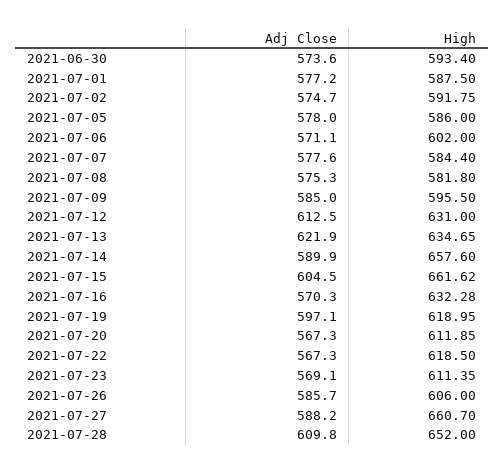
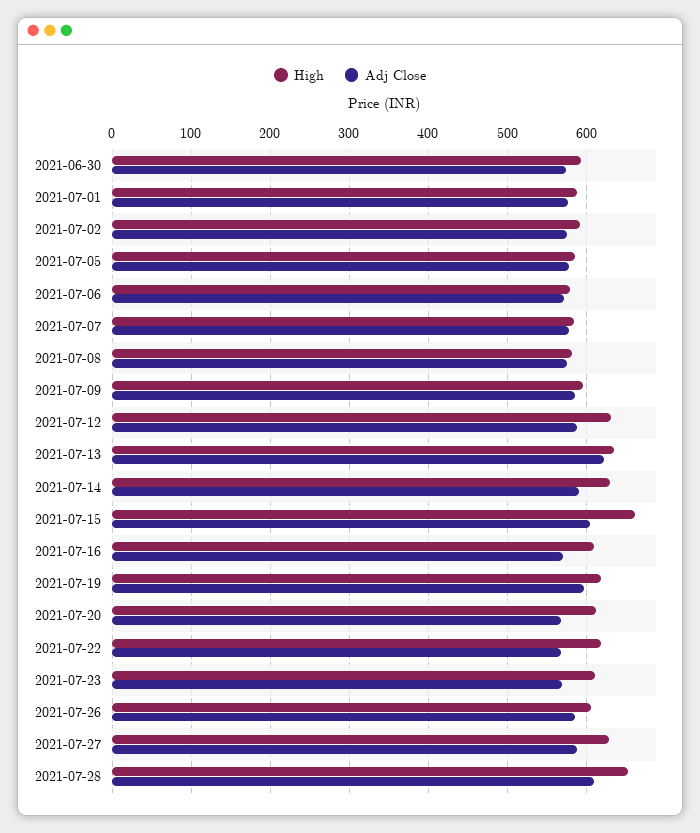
  {
    "Adj Close": {
      "2021-06-30": 573.6,
      "2021-07-01": 577.2,
      "2021-07-02": 574.7,
      "2021-07-05": 578,
      "2021-07-06": 571.1,
      "2021-07-07": 577.6,
      "2021-07-08": 575.3,
      "2021-07-09": 585,
-     "2021-07-12": 612.5,
+     "2021-07-12": 590,
      "2021-07-13": 621.9,
      "2021-07-14": 589.9,
      "2021-07-15": 604.5,
      "2021-07-16": 570.3,
      "2021-07-19": 597.1,
      "2021-07-20": 567.3,
      "2021-07-22": 567.3,
      "2021-07-23": 569.1,
      "2021-07-26": 585.7,
      "2021-07-27": 588.2,
      "2021-07-28": 609.8
    },
    "High": {
      "2021-06-30": 593.4,
      "2021-07-01": 587.5,
      "2021-07-02": 591.75,
      "2021-07-05": 586,
-     "2021-07-06": 602,
+     "2021-07-06": 580,
      "2021-07-07": 584.4,
      "2021-07-08": 581.8,
      "2021-07-09": 595.5,
      "2021-07-12": 631,
      "2021-07-13": 634.65,
-     "2021-07-14": 657.6,
+     "2021-07-14": 630,
      "2021-07-15": 661.62,
-     "2021-07-16": 632.28,
+     "2021-07-16": 610,
      "2021-07-19": 618.95,
      "2021-07-20": 611.85,
      "2021-07-22": 618.5,
      "2021-07-23": 611.35,
      "2021-07-26": 606,
-     "2021-07-27": 660.7,
+     "2021-07-27": 630,
      "2021-07-28": 652
    }
  }

